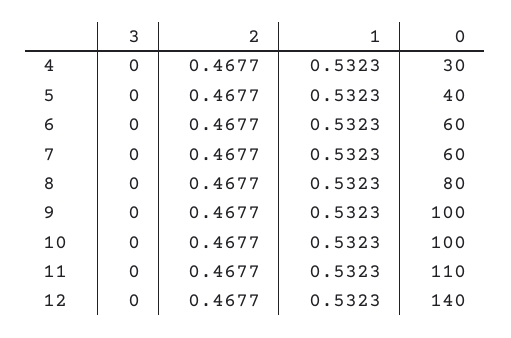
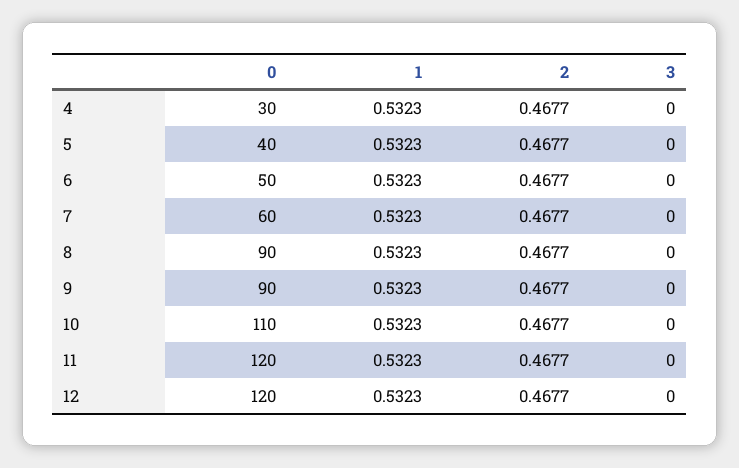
  {
    "3": {
      "4": 0,
      "5": 0,
      "6": 0,
      "7": 0,
      "8": 0,
      "9": 0,
      "10": 0,
      "11": 0,
      "12": 0
    },
    "2": {
      "4": 0.4677,
      "5": 0.4677,
      "6": 0.4677,
      "7": 0.4677,
      "8": 0.4677,
      "9": 0.4677,
      "10": 0.4677,
      "11": 0.4677,
      "12": 0.4677
    },
    "1": {
      "4": 0.5323,
      "5": 0.5323,
      "6": 0.5323,
      "7": 0.5323,
      "8": 0.5323,
      "9": 0.5323,
      "10": 0.5323,
      "11": 0.5323,
      "12": 0.5323
    },
    "0": {
      "4": 30,
      "5": 40,
-     "6": 60,
+     "6": 50,
      "7": 60,
-     "8": 80,
+     "8": 90,
-     "9": 100,
+     "9": 90,
-     "10": 100,
+     "10": 110,
-     "11": 110,
+     "11": 120,
-     "12": 140
+     "12": 120
    }
  }

